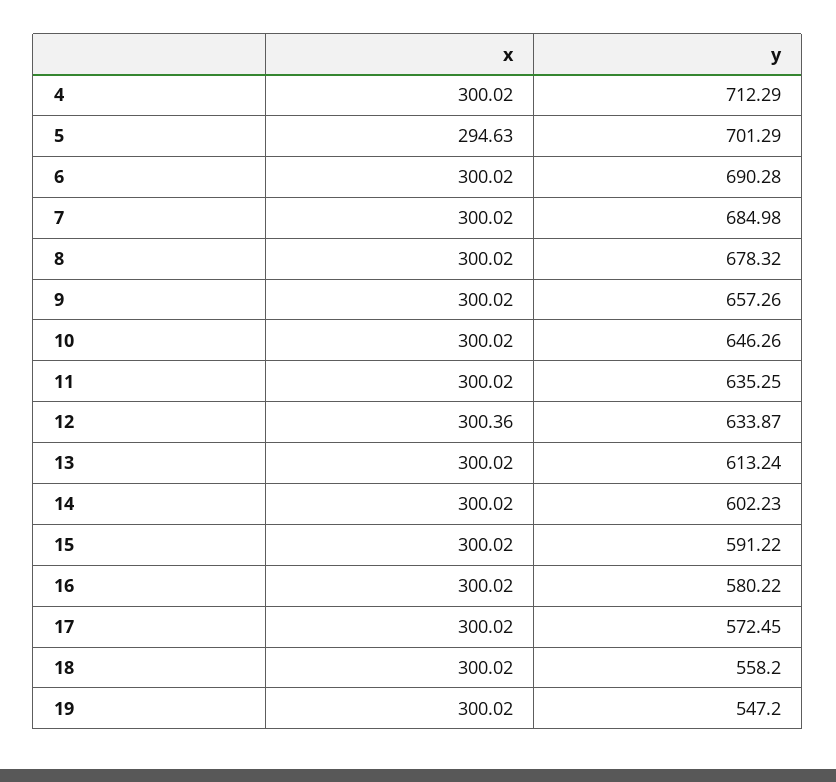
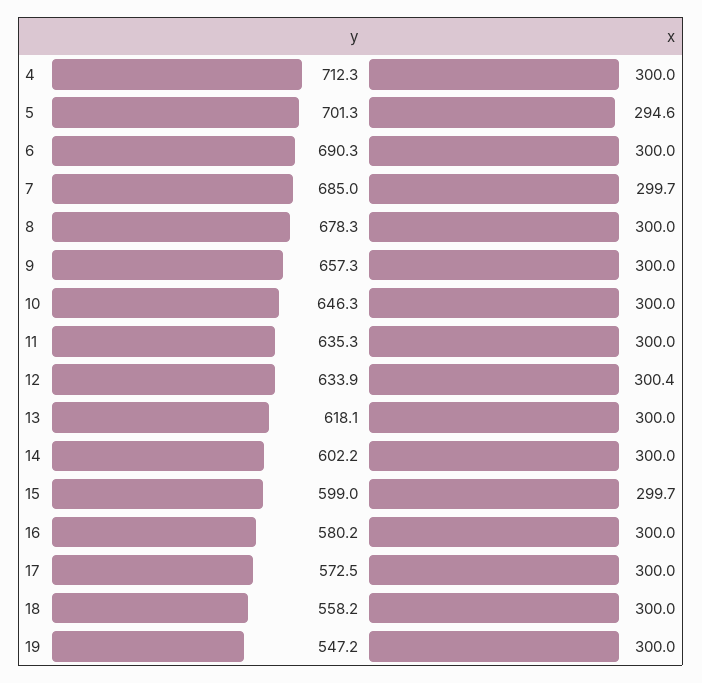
  {
    "x": {
      "4": 300.02,
      "5": 294.63,
      "6": 300.02,
-     "7": 300.02,
+     "7": 299.7,
      "8": 300.02,
      "9": 300.02,
      "10": 300.02,
      "11": 300.02,
      "12": 300.36,
      "13": 300.02,
      "14": 300.02,
-     "15": 300.02,
+     "15": 299.7,
      "16": 300.02,
      "17": 300.02,
      "18": 300.02,
      "19": 300.02
    },
    "y": {
      "4": 712.29,
      "5": 701.29,
      "6": 690.28,
      "7": 684.98,
      "8": 678.32,
      "9": 657.26,
      "10": 646.26,
      "11": 635.25,
      "12": 633.87,
-     "13": 613.24,
+     "13": 618.1,
      "14": 602.23,
-     "15": 591.22,
+     "15": 599,
      "16": 580.22,
      "17": 572.45,
      "18": 558.2,
      "19": 547.2
    }
  }

